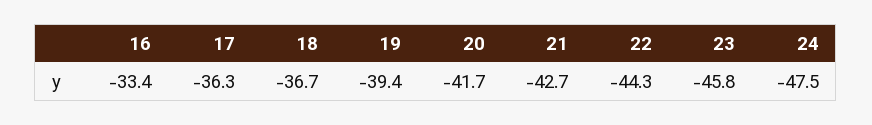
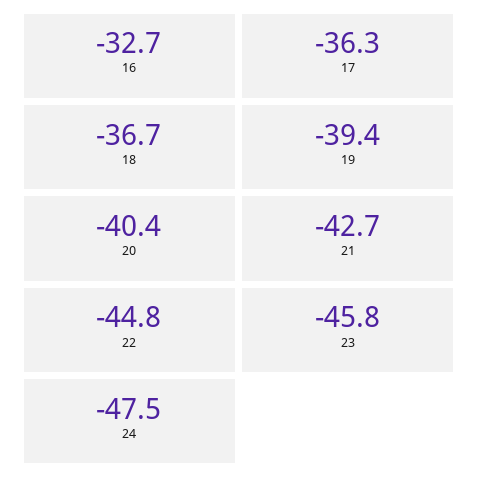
  {
-   "16": -33.4,
+   "16": -32.7,
    "17": -36.3,
    "18": -36.7,
    "19": -39.4,
-   "20": -41.7,
+   "20": -40.4,
    "21": -42.7,
-   "22": -44.3,
+   "22": -44.8,
    "23": -45.8,
    "24": -47.5
  }

